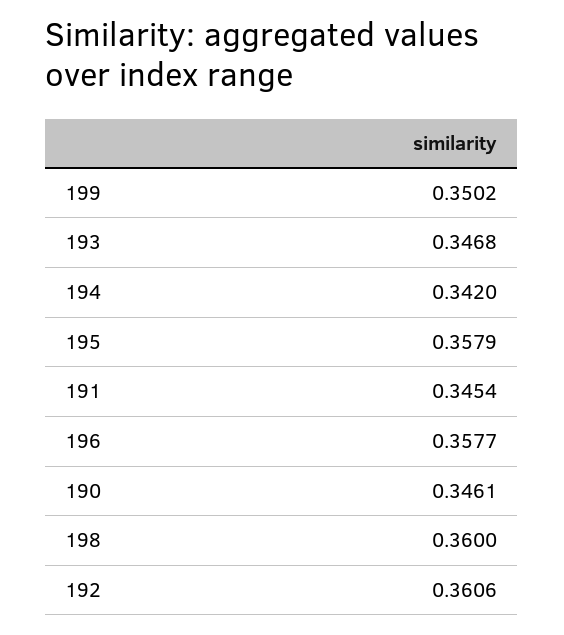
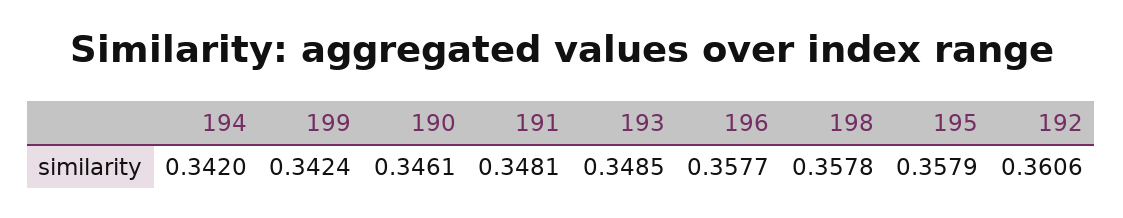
  {
-   "199": 0.3502,
+   "199": 0.3424,
-   "193": 0.3468,
+   "193": 0.3485,
    "194": 0.342,
    "195": 0.3579,
-   "191": 0.3454,
+   "191": 0.3481,
    "196": 0.3577,
    "190": 0.3461,
-   "198": 0.36,
+   "198": 0.3578,
    "192": 0.3606
  }

